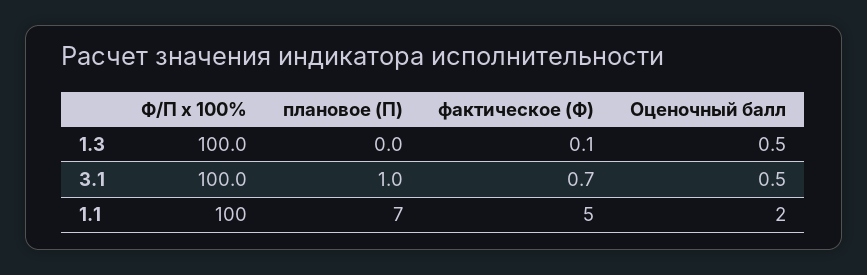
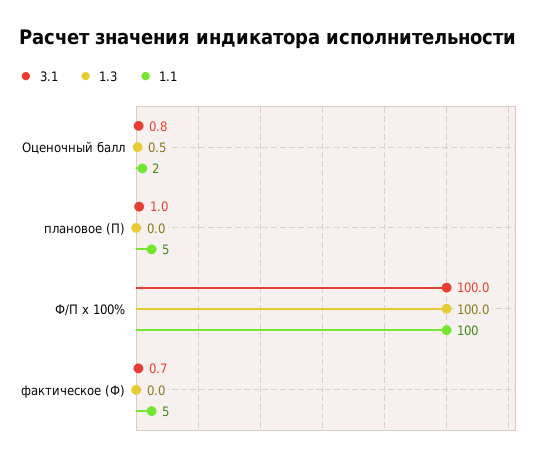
  {
    "1.3": {
      "Ф/П x 100%": 100,
      "плановое (П)": 0,
-     "фактическое (Ф)": 0.1,
+     "фактическое (Ф)": 0,
      "Оценочный балл": 0.5
    },
    "3.1": {
      "Ф/П x 100%": 100,
      "плановое (П)": 1,
      "фактическое (Ф)": 0.7,
-     "Оценочный балл": 0.5
+     "Оценочный балл": 0.8
    },
    "1.1": {
      "Ф/П x 100%": 100,
-     "плановое (П)": 7,
+     "плановое (П)": 5,
      "фактическое (Ф)": 5,
      "Оценочный балл": 2
    }
  }

